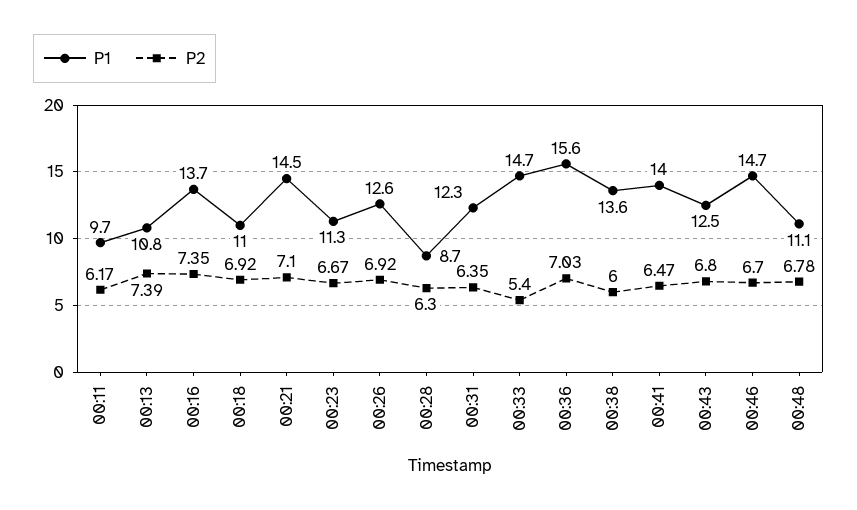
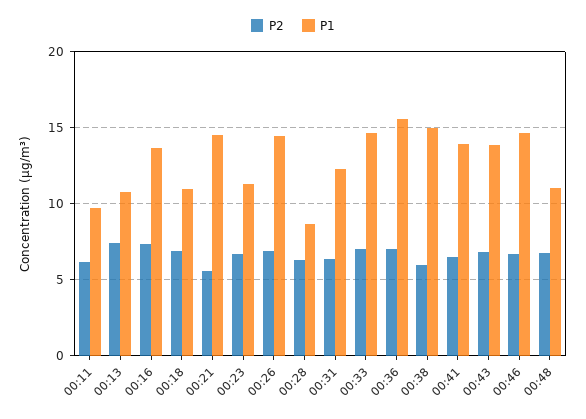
  {
    "P1": {
      "00:11": 9.7,
      "00:13": 10.8,
      "00:16": 13.7,
      "00:18": 11,
      "00:21": 14.5,
      "00:23": 11.3,
-     "00:26": 12.6,
+     "00:26": 14.5,
      "00:28": 8.7,
      "00:31": 12.3,
      "00:33": 14.7,
      "00:36": 15.6,
-     "00:38": 13.6,
+     "00:38": 15,
      "00:41": 14,
-     "00:43": 12.5,
+     "00:43": 14,
      "00:46": 14.7,
      "00:48": 11.1
    },
    "P2": {
      "00:11": 6.17,
      "00:13": 7.39,
      "00:16": 7.35,
      "00:18": 6.92,
-     "00:21": 7.1,
+     "00:21": 5.5,
      "00:23": 6.67,
      "00:26": 6.92,
      "00:28": 6.3,
      "00:31": 6.35,
-     "00:33": 5.4,
+     "00:33": 7,
      "00:36": 7.03,
      "00:38": 6,
      "00:41": 6.47,
      "00:43": 6.8,
      "00:46": 6.7,
      "00:48": 6.78
    }
  }

